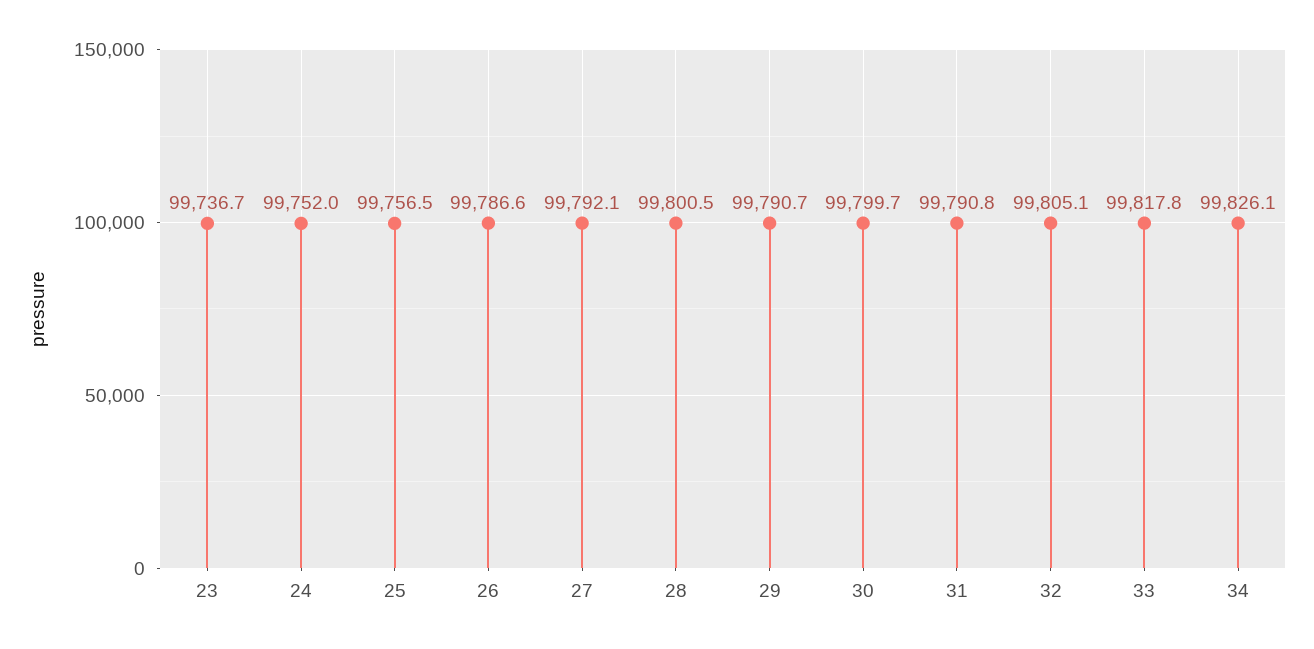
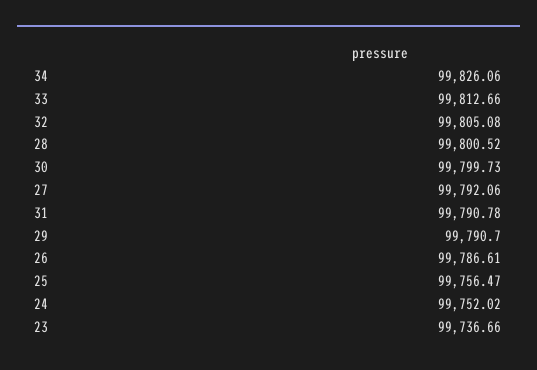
  {
    "23": 99736.66,
    "24": 99752.02,
    "25": 99756.47,
    "26": 99786.61,
    "27": 99792.06,
    "28": 99800.52,
    "29": 99790.7,
    "30": 99799.73,
    "31": 99790.78,
    "32": 99805.08,
-   "33": 99817.8,
+   "33": 99812.66,
    "34": 99826.06
  }

